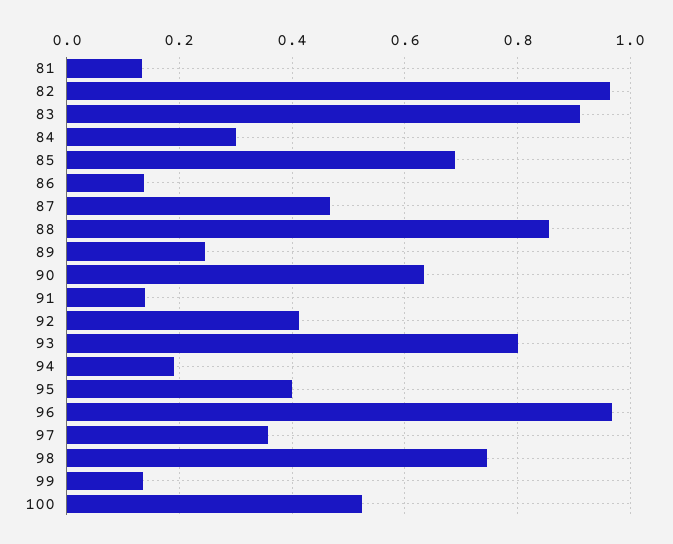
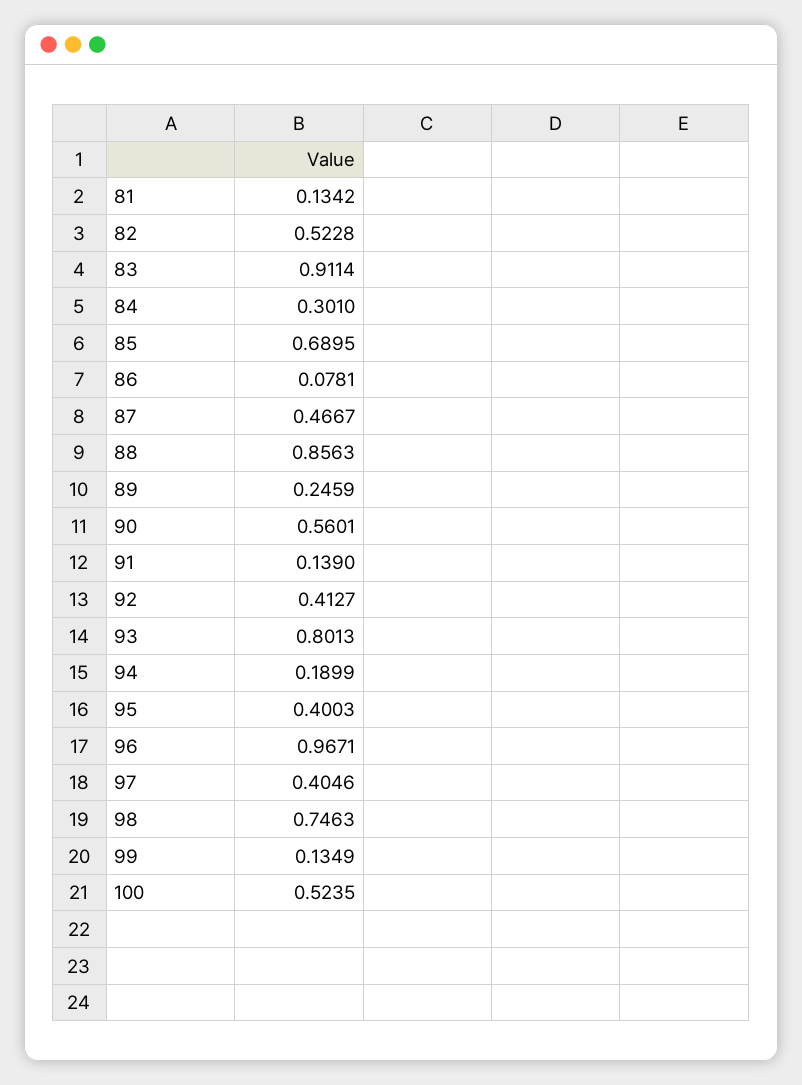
  {
    "81": 0.1342,
-   "82": 0.96,
+   "82": 0.5228,
    "83": 0.9114,
    "84": 0.301,
    "85": 0.6895,
-   "86": 0.14,
+   "86": 0.0781,
    "87": 0.4667,
    "88": 0.8563,
    "89": 0.2459,
-   "90": 0.64,
+   "90": 0.5601,
    "91": 0.139,
    "92": 0.4127,
    "93": 0.8013,
    "94": 0.1899,
    "95": 0.4003,
    "96": 0.9671,
-   "97": 0.36,
+   "97": 0.4046,
    "98": 0.7463,
    "99": 0.1349,
    "100": 0.5235
  }

